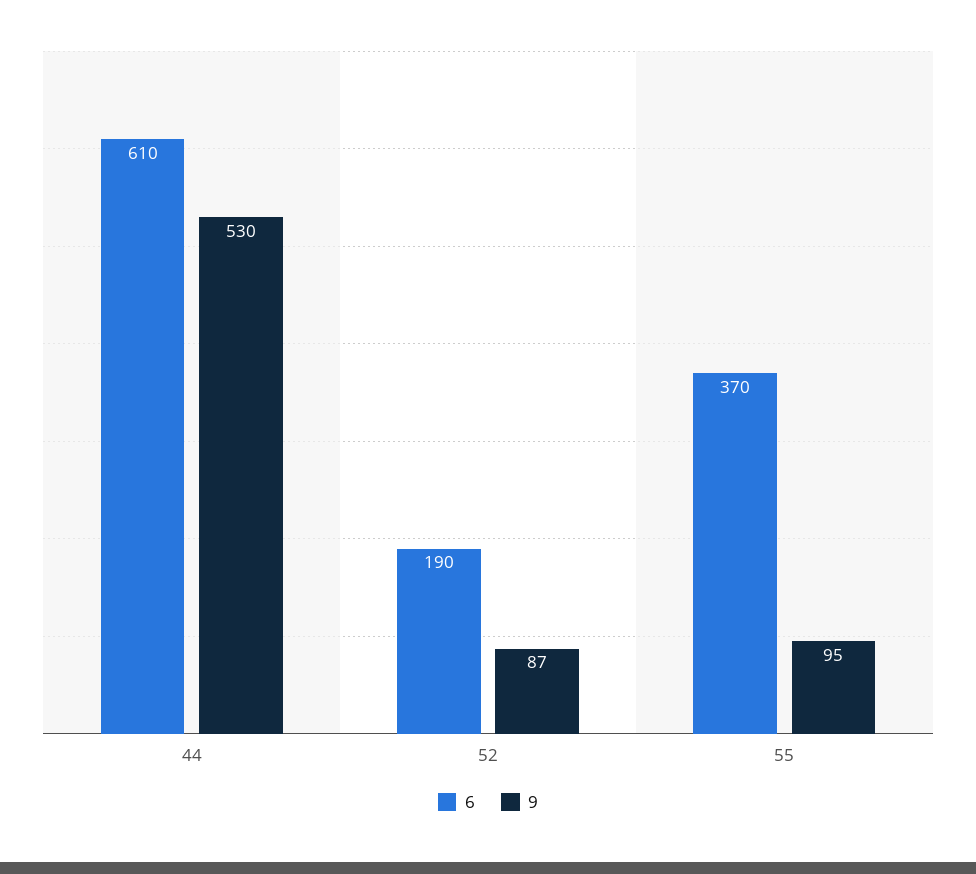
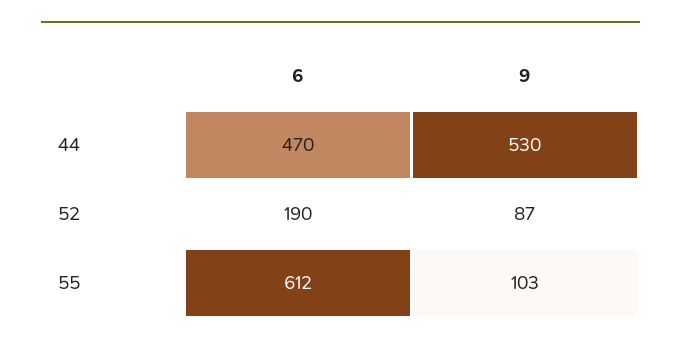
  {
    "6": {
-     "44": 610,
+     "44": 470,
      "52": 190,
-     "55": 370
+     "55": 612
    },
    "9": {
      "44": 530,
      "52": 87,
-     "55": 95
+     "55": 103
    }
  }

